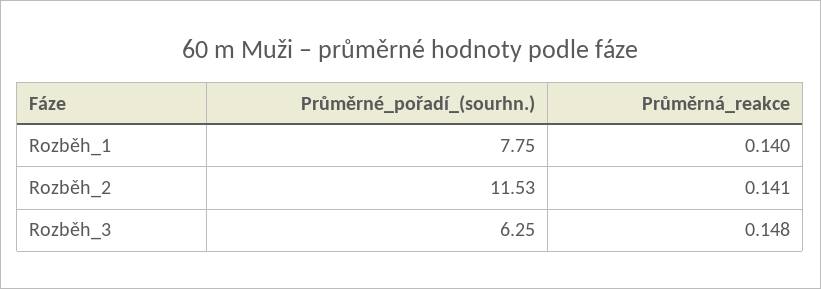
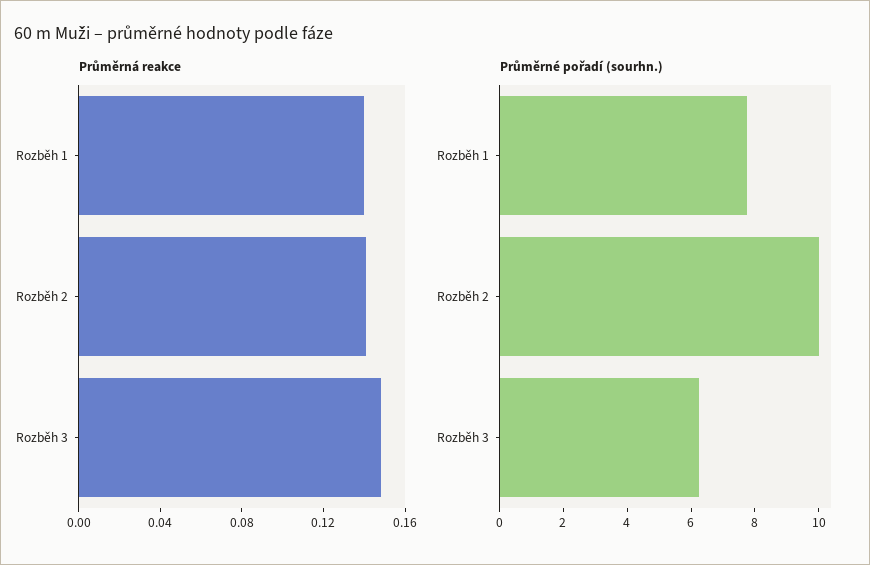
  {
    "Průměrné_pořadí_(sourhn.)": {
      "Rozběh_1": 7.75,
-     "Rozběh_2": 11.53,
+     "Rozběh_2": 10,
      "Rozběh_3": 6.25
    },
    "Průměrná_reakce": {
      "Rozběh_1": 0.14,
      "Rozběh_2": 0.141,
      "Rozběh_3": 0.148
    }
  }

